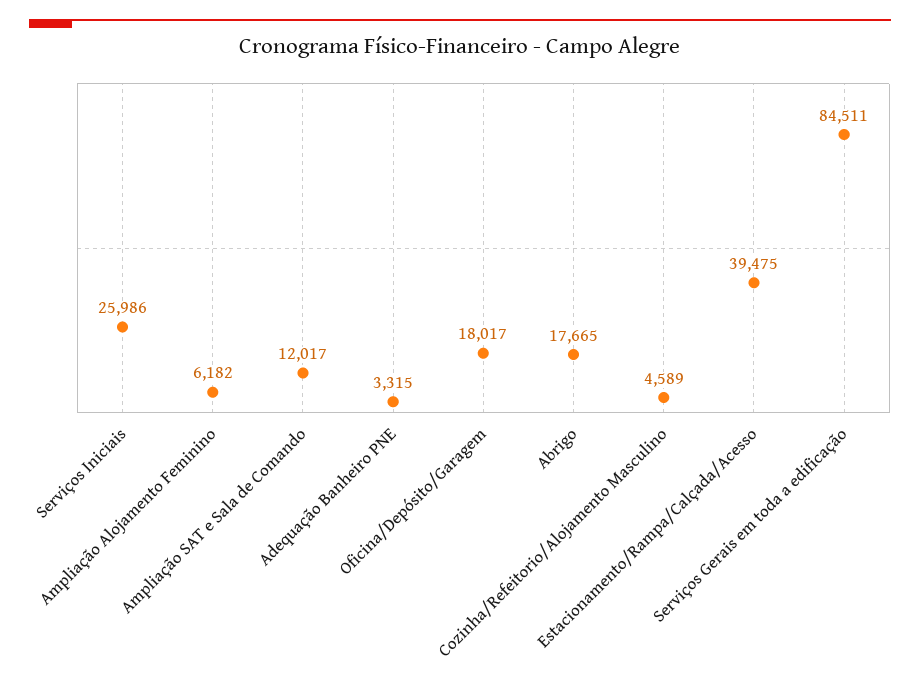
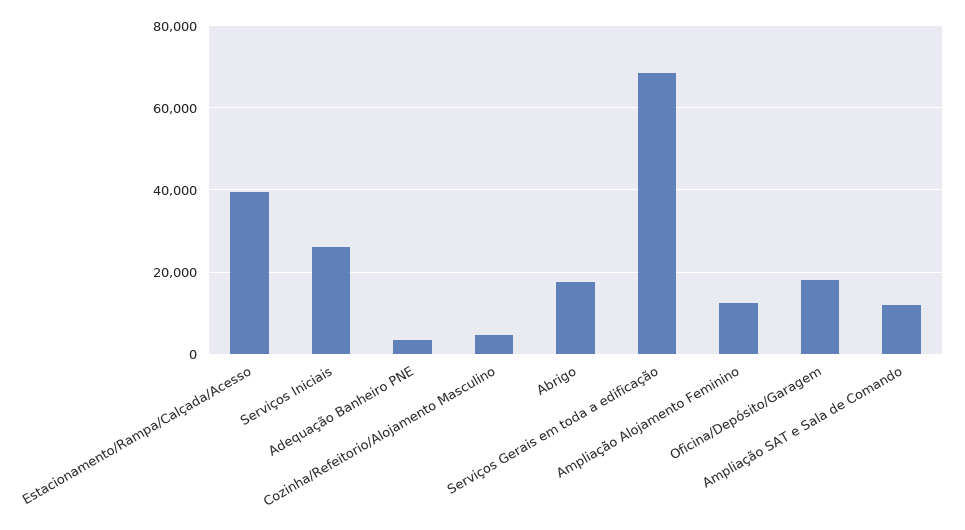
  {
    "Serviços Iniciais": 25986,
-   "Ampliação Alojamento Feminino": 6182,
+   "Ampliação Alojamento Feminino": 12000,
    "Ampliação SAT e Sala de Comando": 12017,
    "Adequação Banheiro PNE": 3315,
    "Oficina/Depósito/Garagem": 18017,
    "Abrigo": 17665,
    "Cozinha/Refeitorio/Alojamento Masculino": 4589,
    "Estacionamento/Rampa/Calçada/Acesso": 39475,
-   "Serviços Gerais em toda a edificação": 84511
+   "Serviços Gerais em toda a edificação": 68000
  }

